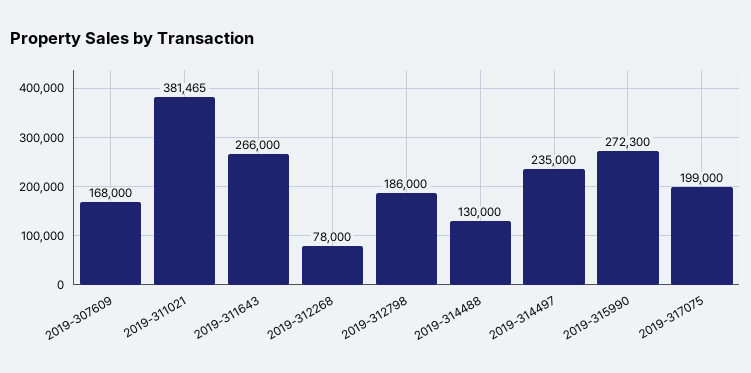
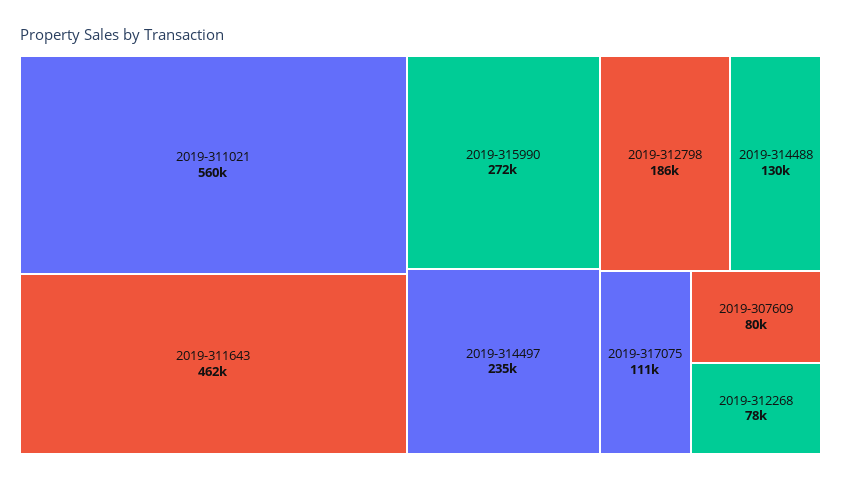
  {
-   "2019-307609": 168000,
+   "2019-307609": 80000,
-   "2019-311021": 381465,
+   "2019-311021": 560000,
-   "2019-311643": 266000,
+   "2019-311643": 462000,
    "2019-312268": 78000,
    "2019-312798": 186000,
    "2019-314488": 130000,
    "2019-314497": 235000,
    "2019-315990": 272300,
-   "2019-317075": 199000
+   "2019-317075": 111000
  }

